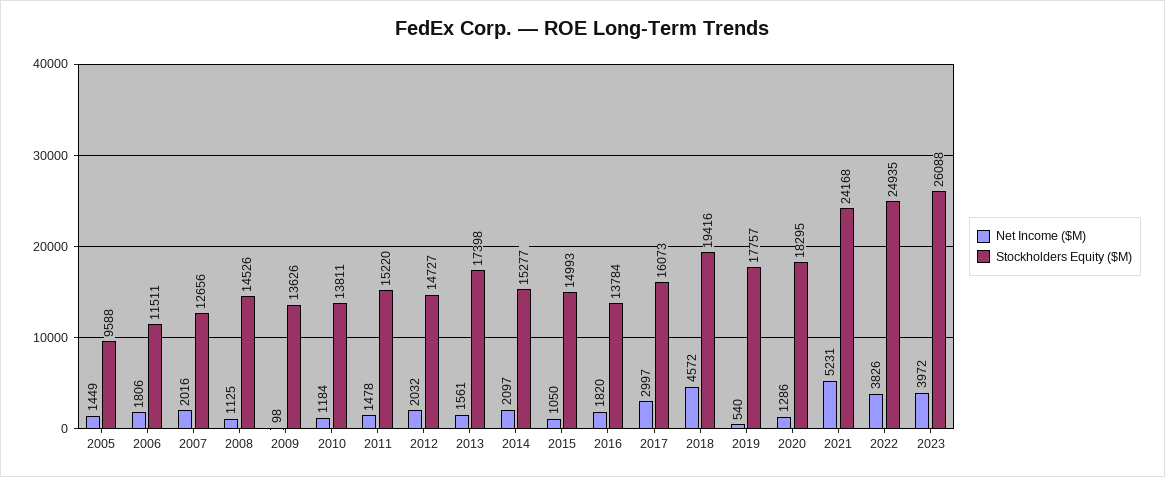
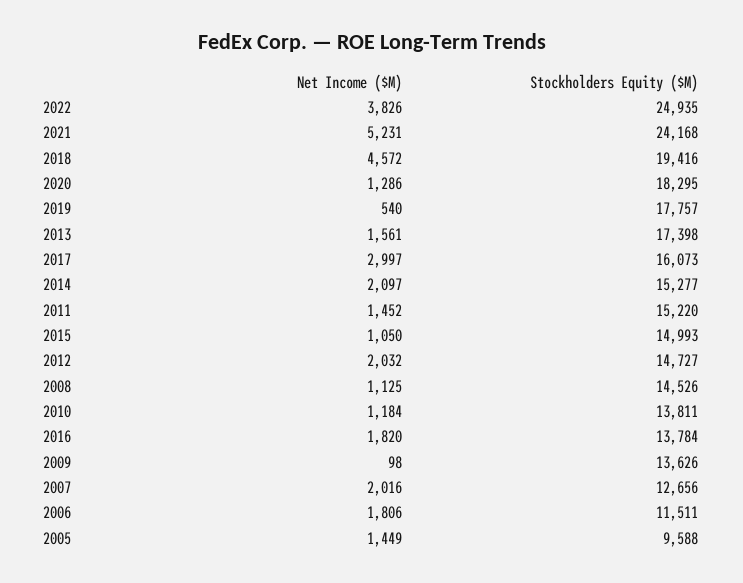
  {
    "Net Income ($M)": {
      "2005": 1449,
      "2006": 1806,
      "2007": 2016,
      "2008": 1125,
      "2009": 98,
      "2010": 1184,
-     "2011": 1478,
+     "2011": 1452,
      "2012": 2032,
      "2013": 1561,
      "2014": 2097,
      "2015": 1050,
      "2016": 1820,
      "2017": 2997,
      "2018": 4572,
      "2019": 540,
      "2020": 1286,
      "2021": 5231,
-     "2022": 3826,
+     "2022": 3826
-     "2023": 3972
    },
    "Stockholders Equity ($M)": {
      "2005": 9588,
      "2006": 11511,
      "2007": 12656,
      "2008": 14526,
      "2009": 13626,
      "2010": 13811,
      "2011": 15220,
      "2012": 14727,
      "2013": 17398,
      "2014": 15277,
      "2015": 14993,
      "2016": 13784,
      "2017": 16073,
      "2018": 19416,
      "2019": 17757,
      "2020": 18295,
      "2021": 24168,
-     "2022": 24935,
+     "2022": 24935
-     "2023": 26088
    }
  }

